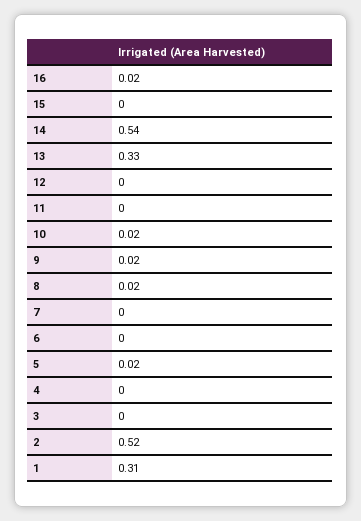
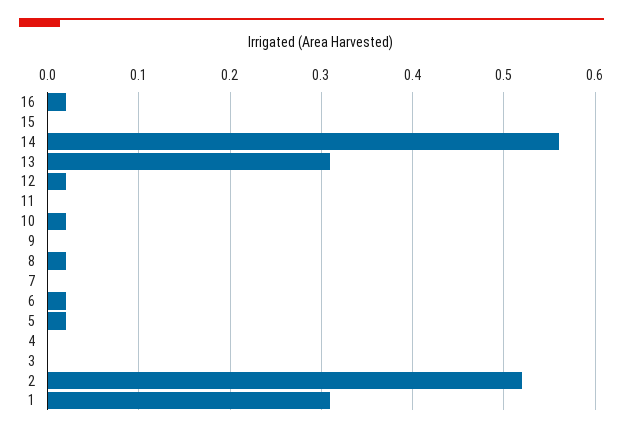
  {
    "16": 0.02,
    "15": 0,
-   "14": 0.54,
+   "14": 0.56,
-   "13": 0.33,
+   "13": 0.31,
-   "12": 0,
+   "12": 0.02,
    "11": 0,
    "10": 0.02,
-   "9": 0.02,
+   "9": 0,
    "8": 0.02,
    "7": 0,
-   "6": 0,
+   "6": 0.02,
    "5": 0.02,
    "4": 0,
    "3": 0,
    "2": 0.52,
    "1": 0.31
  }

